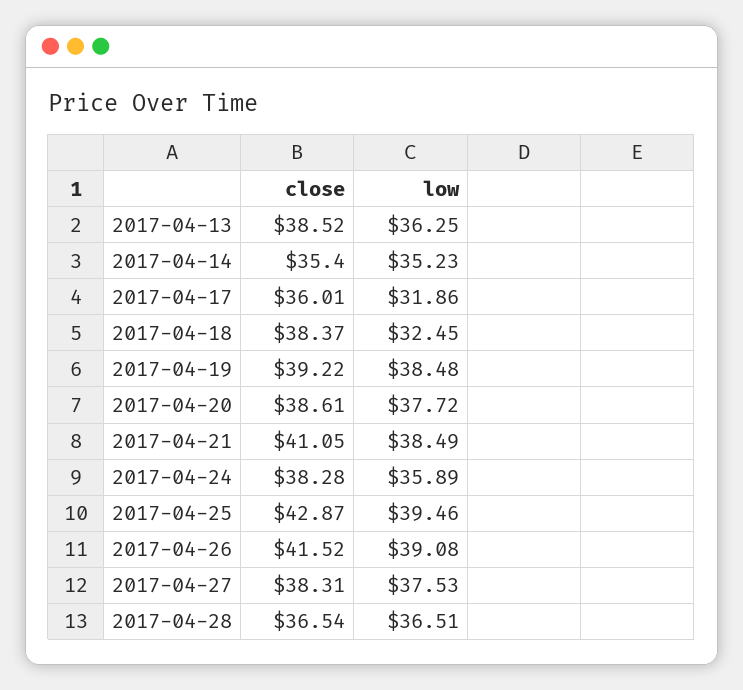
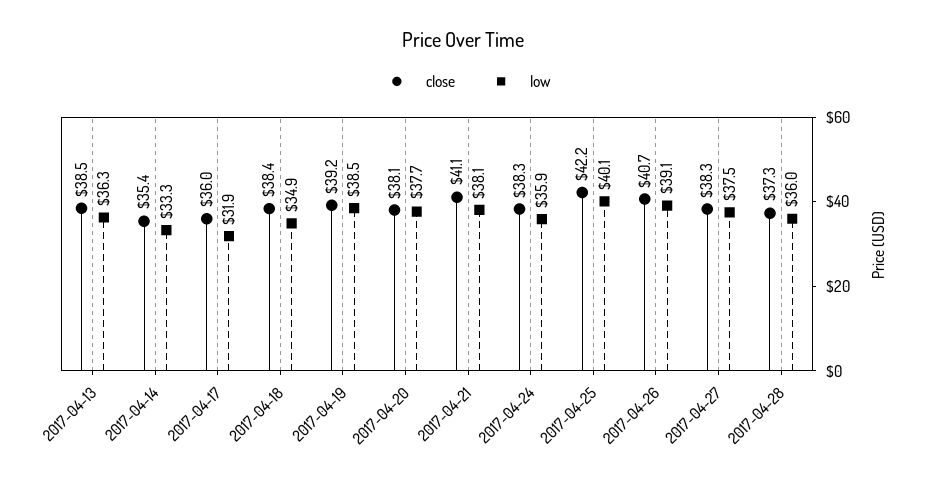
  {
    "close": {
      "2017-04-13": 38.52,
      "2017-04-14": 35.4,
      "2017-04-17": 36.01,
      "2017-04-18": 38.37,
      "2017-04-19": 39.22,
-     "2017-04-20": 38.61,
+     "2017-04-20": 38.1,
      "2017-04-21": 41.05,
      "2017-04-24": 38.28,
-     "2017-04-25": 42.87,
+     "2017-04-25": 42.2,
-     "2017-04-26": 41.52,
+     "2017-04-26": 40.7,
      "2017-04-27": 38.31,
-     "2017-04-28": 36.54
+     "2017-04-28": 37.3
    },
    "low": {
      "2017-04-13": 36.25,
-     "2017-04-14": 35.23,
+     "2017-04-14": 33.3,
      "2017-04-17": 31.86,
-     "2017-04-18": 32.45,
+     "2017-04-18": 34.9,
      "2017-04-19": 38.48,
      "2017-04-20": 37.72,
-     "2017-04-21": 38.49,
+     "2017-04-21": 38.1,
      "2017-04-24": 35.89,
-     "2017-04-25": 39.46,
+     "2017-04-25": 40.1,
      "2017-04-26": 39.08,
      "2017-04-27": 37.53,
-     "2017-04-28": 36.51
+     "2017-04-28": 36
    }
  }

